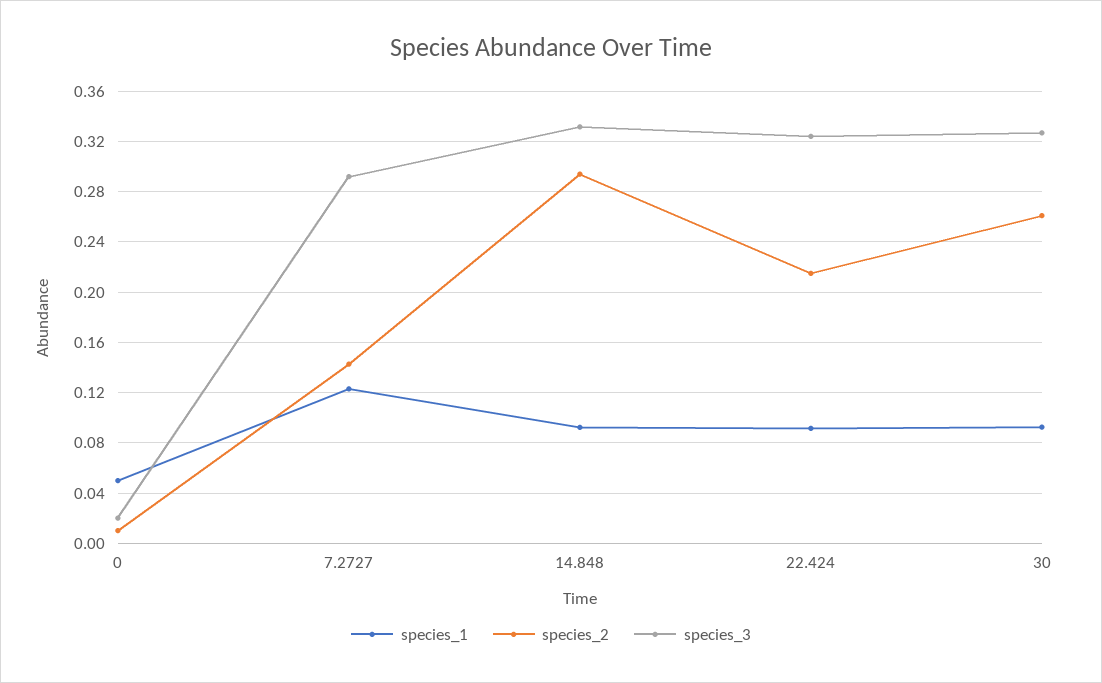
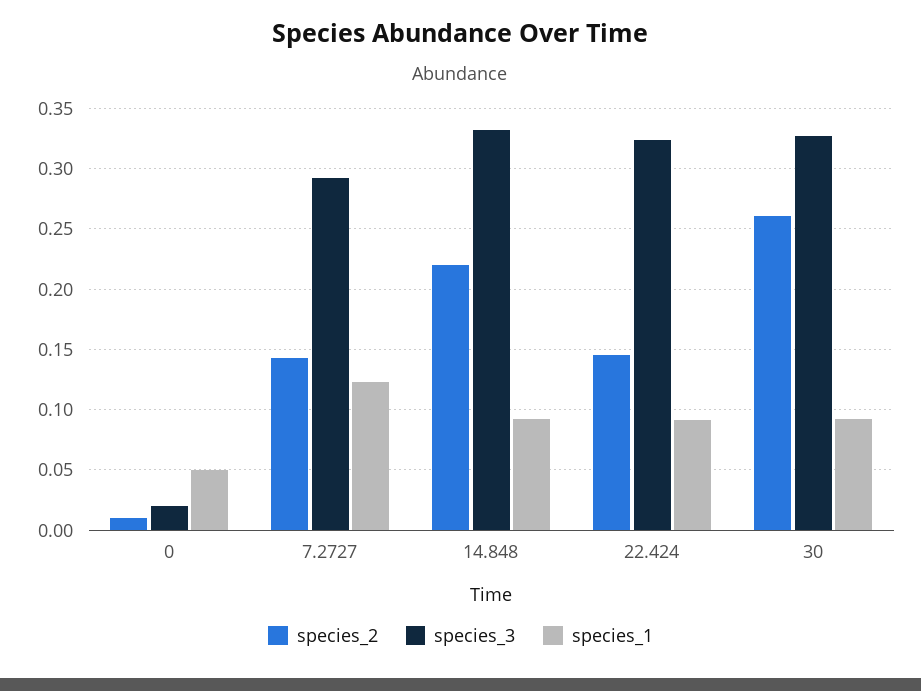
  {
    "species_1": {
      "0": 0.05,
      "7.2727": 0.125,
      "14.848": 0.09,
      "22.424": 0.09,
      "30": 0.095
    },
    "species_2": {
      "0": 0.01,
      "7.2727": 0.145,
-     "14.848": 0.295,
+     "14.848": 0.22,
-     "22.424": 0.215,
+     "22.424": 0.145,
      "30": 0.26
    },
    "species_3": {
      "0": 0.02,
      "7.2727": 0.29,
      "14.848": 0.33,
      "22.424": 0.325,
      "30": 0.325
    }
  }

